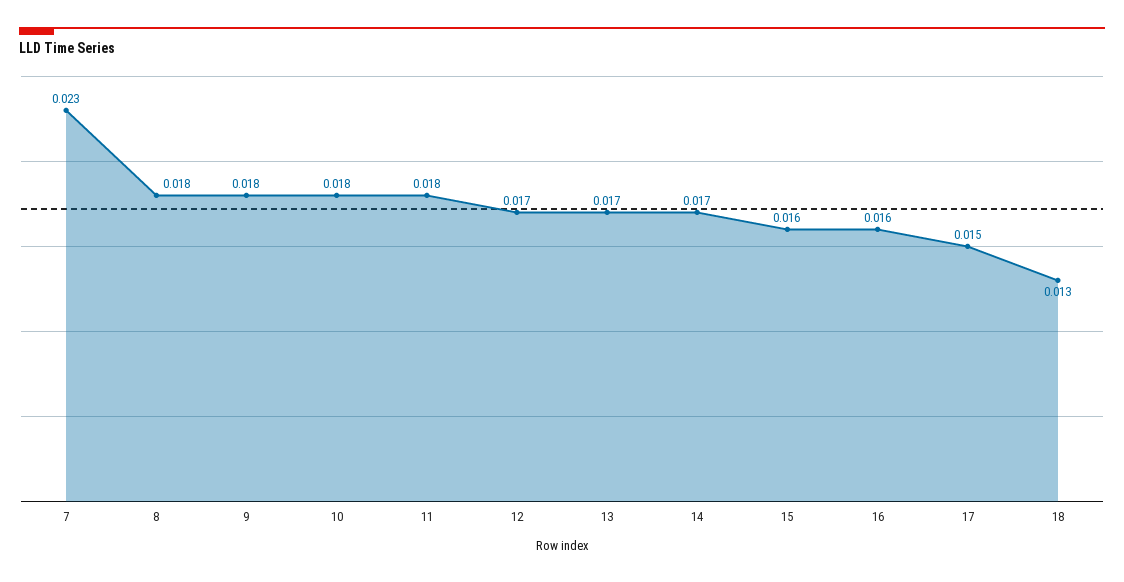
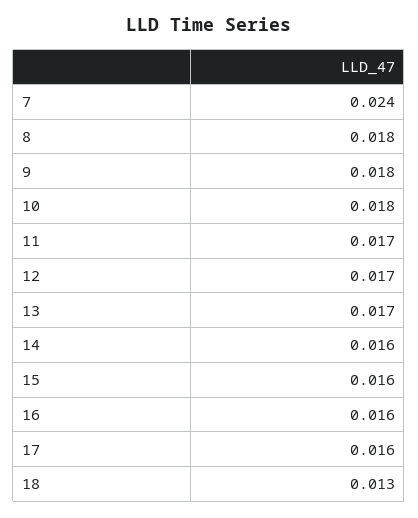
  {
-   "7": 0.023,
+   "7": 0.024,
    "8": 0.018,
    "9": 0.018,
    "10": 0.018,
-   "11": 0.018,
+   "11": 0.017,
    "12": 0.017,
    "13": 0.017,
-   "14": 0.017,
+   "14": 0.016,
    "15": 0.016,
    "16": 0.016,
-   "17": 0.015,
+   "17": 0.016,
    "18": 0.013
  }

